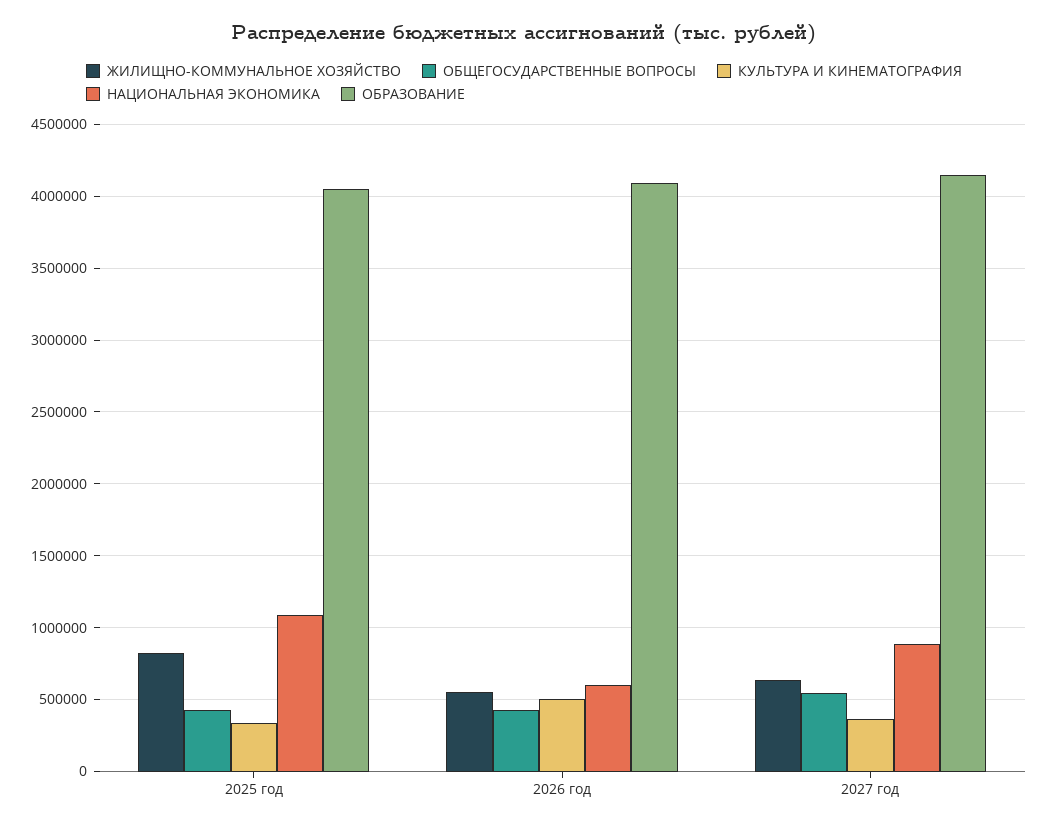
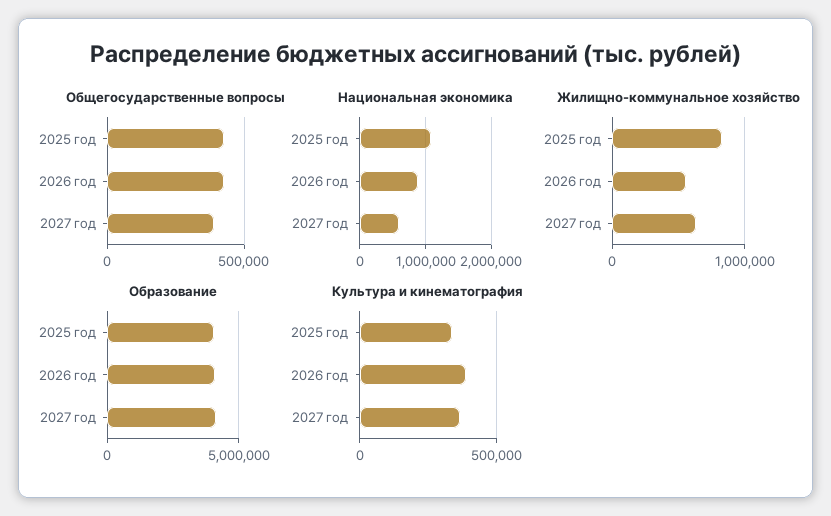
  {
    "ЖИЛИЩНО-КОММУНАЛЬНОЕ ХОЗЯЙСТВО": {
      "2025 год": 850000,
      "2026 год": 550000,
      "2027 год": 650000
    },
    "ОБЩЕГОСУДАРСТВЕННЫЕ ВОПРОСЫ": {
      "2025 год": 450000,
      "2026 год": 450000,
-     "2027 год": 550000
+     "2027 год": 400000
    },
    "КУЛЬТУРА И КИНЕМАТОГРАФИЯ": {
      "2025 год": 350000,
-     "2026 год": 500000,
+     "2026 год": 400000,
      "2027 год": 350000
    },
    "НАЦИОНАЛЬНАЯ ЭКОНОМИКА": {
      "2025 год": 1100000,
-     "2026 год": 600000,
+     "2026 год": 900000,
-     "2027 год": 900000
+     "2027 год": 600000
    },
    "ОБРАЗОВАНИЕ": {
      "2025 год": 4050000,
      "2026 год": 4100000,
      "2027 год": 4150000
    }
  }

